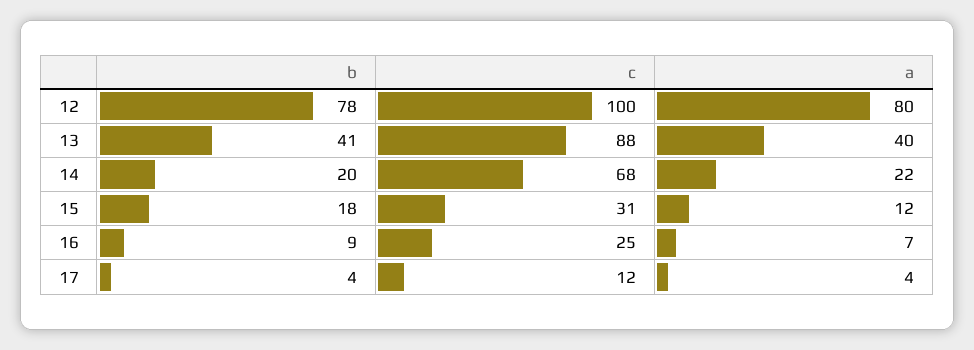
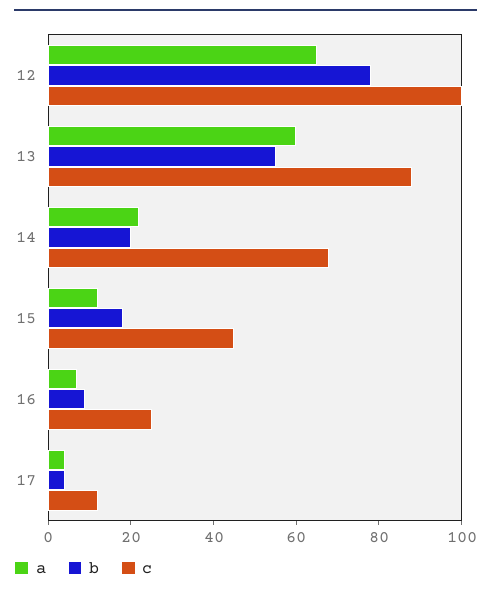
  {
    "b": {
      "12": 78,
-     "13": 41,
+     "13": 55,
      "14": 20,
      "15": 18,
      "16": 9,
      "17": 4
    },
    "c": {
      "12": 100,
      "13": 88,
      "14": 68,
-     "15": 31,
+     "15": 45,
      "16": 25,
      "17": 12
    },
    "a": {
-     "12": 80,
+     "12": 65,
-     "13": 40,
+     "13": 60,
      "14": 22,
      "15": 12,
      "16": 7,
      "17": 4
    }
  }

